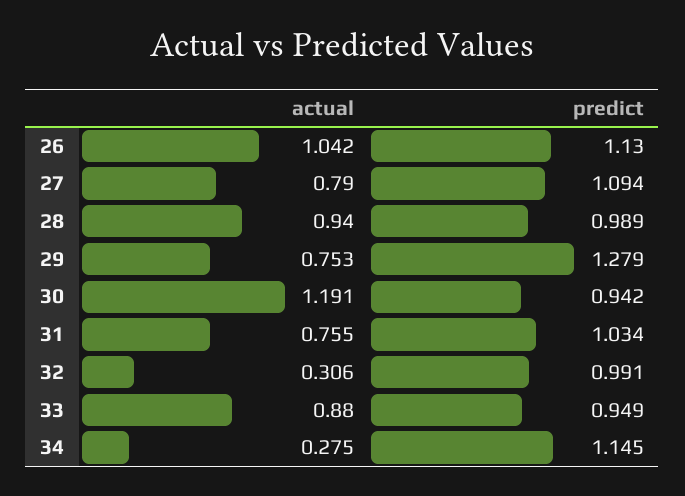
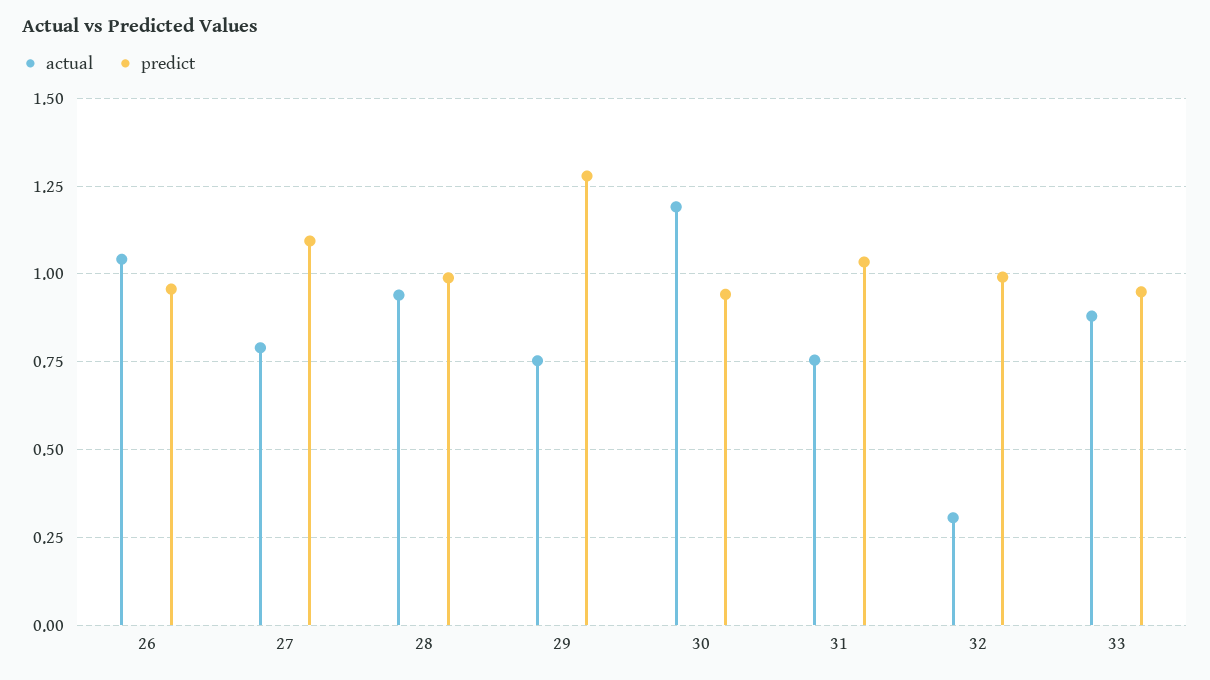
  {
    "actual": {
      "26": 1.042,
      "27": 0.79,
      "28": 0.94,
      "29": 0.753,
      "30": 1.191,
      "31": 0.755,
      "32": 0.306,
-     "33": 0.88,
+     "33": 0.88
-     "34": 0.275
    },
    "predict": {
-     "26": 1.13,
+     "26": 0.95,
      "27": 1.094,
      "28": 0.989,
      "29": 1.279,
      "30": 0.942,
      "31": 1.034,
      "32": 0.991,
-     "33": 0.949,
+     "33": 0.949
-     "34": 1.145
    }
  }

